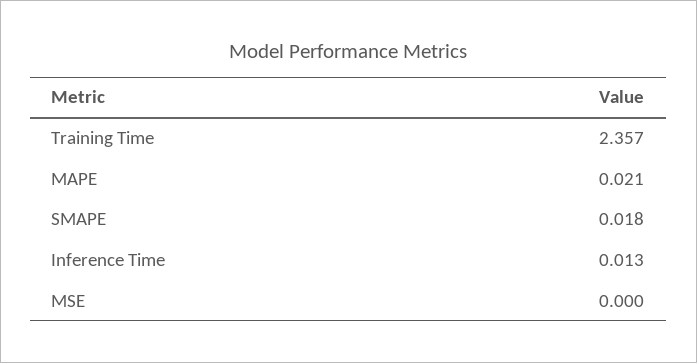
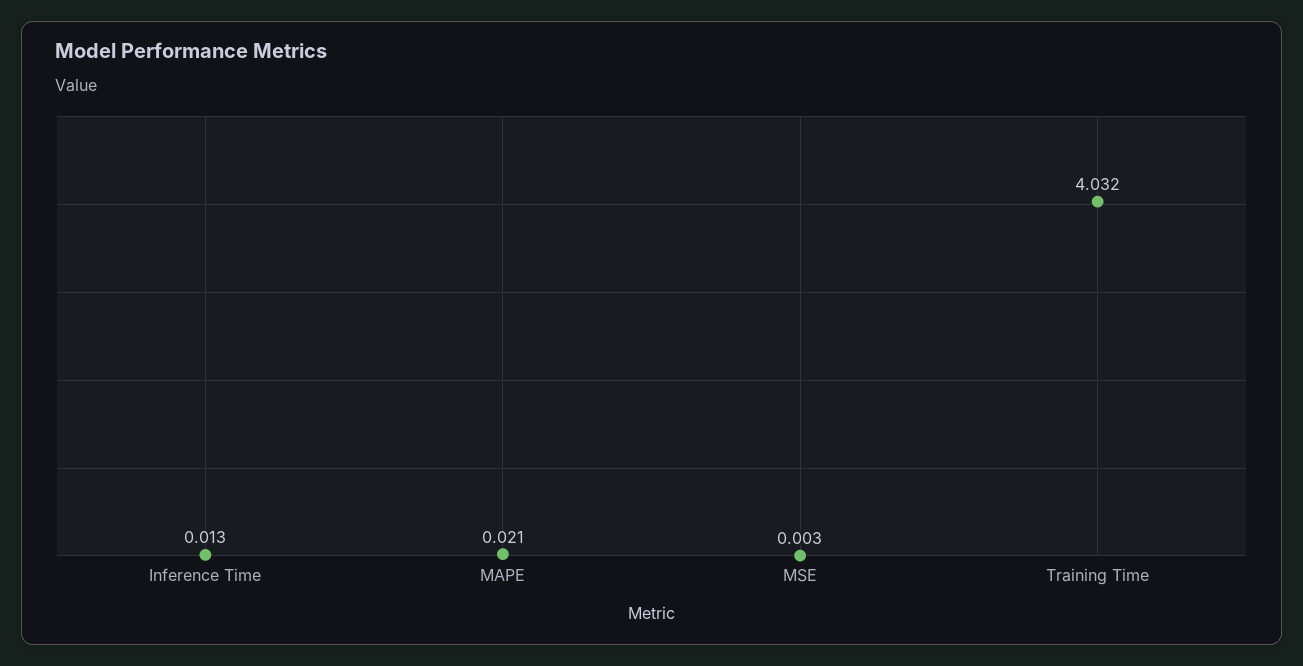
  {
-   "Training Time": 2.357,
+   "Training Time": 4.032,
    "MAPE": 0.021,
-   "SMAPE": 0.018,
    "Inference Time": 0.013,
-   "MSE": 0
+   "MSE": 0.003
  }

